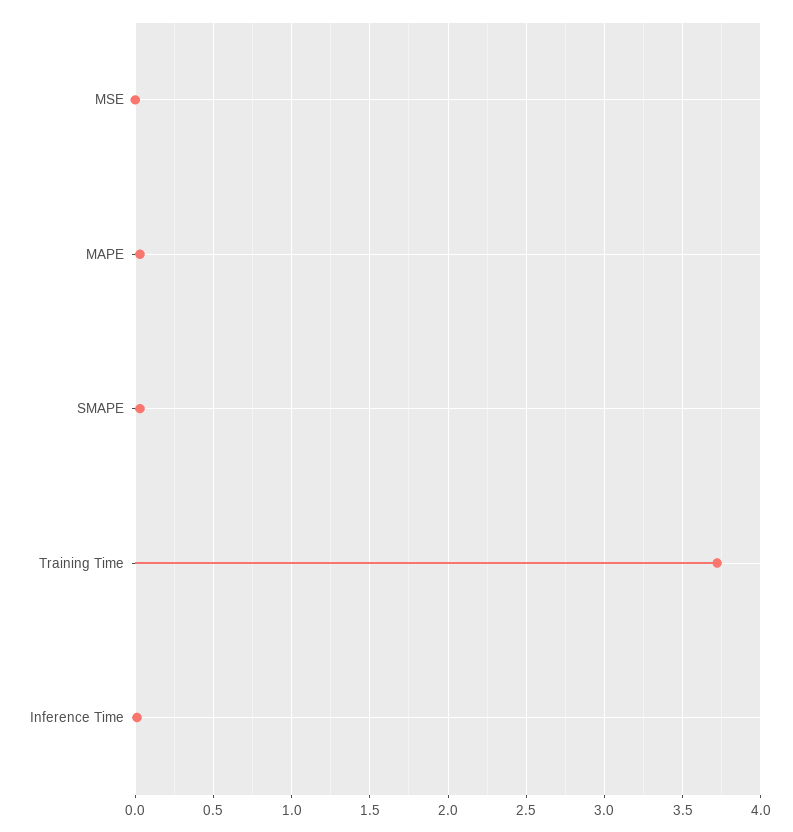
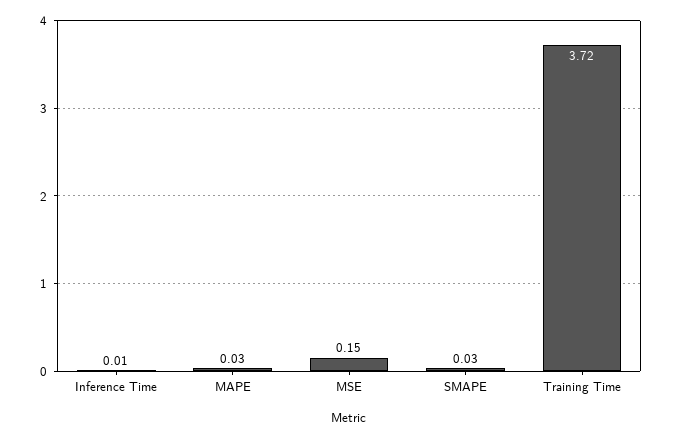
  {
-   "MSE": 0,
+   "MSE": 0.15,
    "MAPE": 0.03,
    "SMAPE": 0.03,
    "Training Time": 3.72,
    "Inference Time": 0.01
  }

